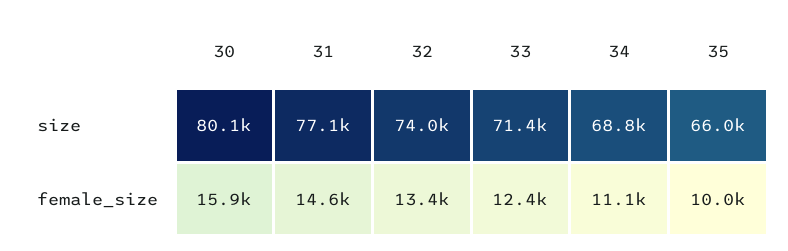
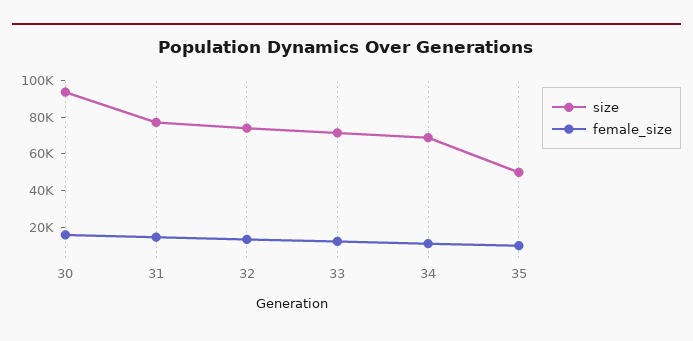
  {
    "size": {
-     "30": 80100,
+     "30": 95000,
      "31": 77100,
      "32": 74000,
      "33": 71400,
      "34": 68800,
-     "35": 66000
+     "35": 50000
    },
    "female_size": {
      "30": 15900,
      "31": 14600,
      "32": 13400,
      "33": 12400,
      "34": 11100,
      "35": 10000
    }
  }

